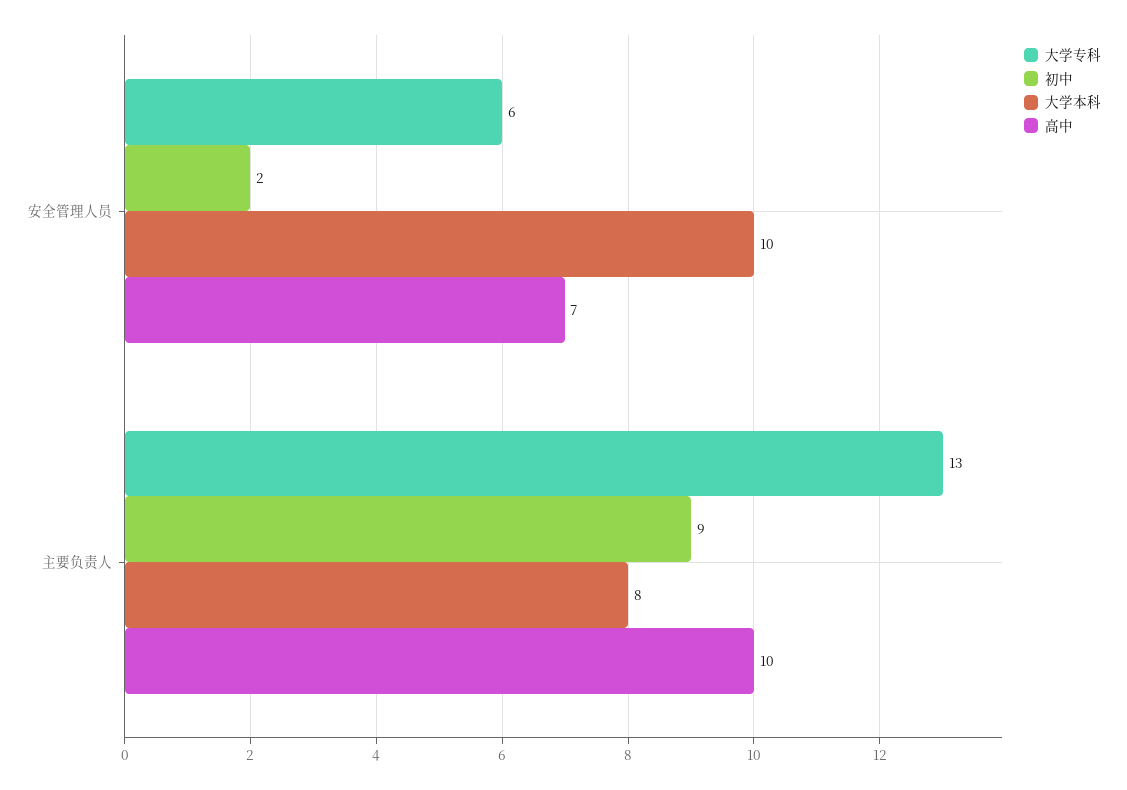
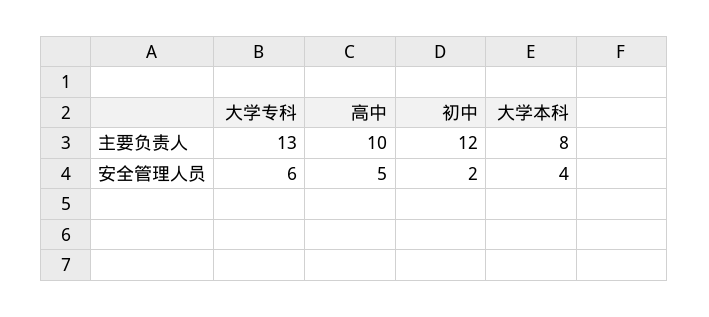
  {
    "大学专科": {
      "安全管理人员": 6,
      "主要负责人": 13
    },
    "初中": {
      "安全管理人员": 2,
-     "主要负责人": 9
+     "主要负责人": 12
    },
    "大学本科": {
-     "安全管理人员": 10,
+     "安全管理人员": 4,
      "主要负责人": 8
    },
    "高中": {
-     "安全管理人员": 7,
+     "安全管理人员": 5,
      "主要负责人": 10
    }
  }

